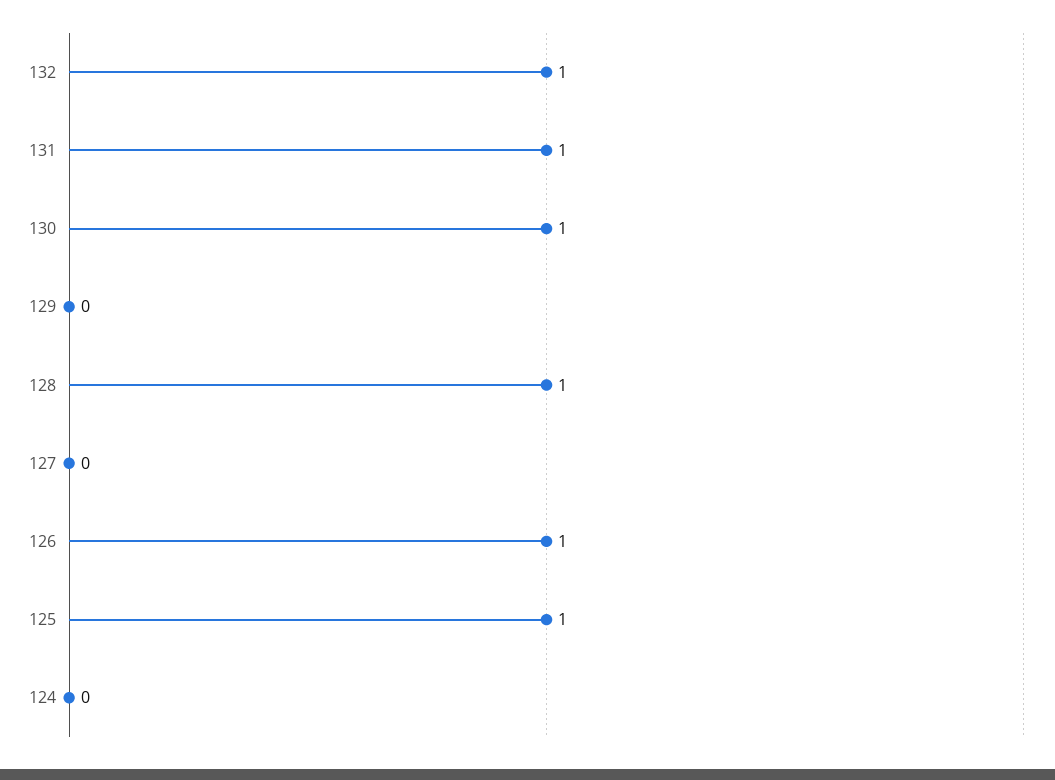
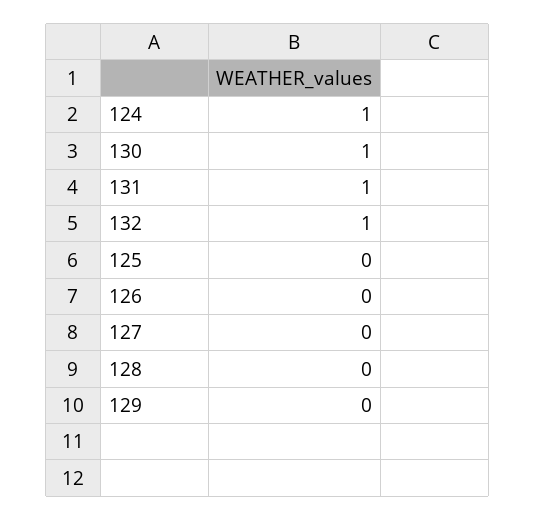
  {
    "132": 1,
    "131": 1,
    "130": 1,
    "129": 0,
-   "128": 1,
+   "128": 0,
    "127": 0,
-   "126": 1,
+   "126": 0,
-   "125": 1,
+   "125": 0,
-   "124": 0
+   "124": 1
  }

